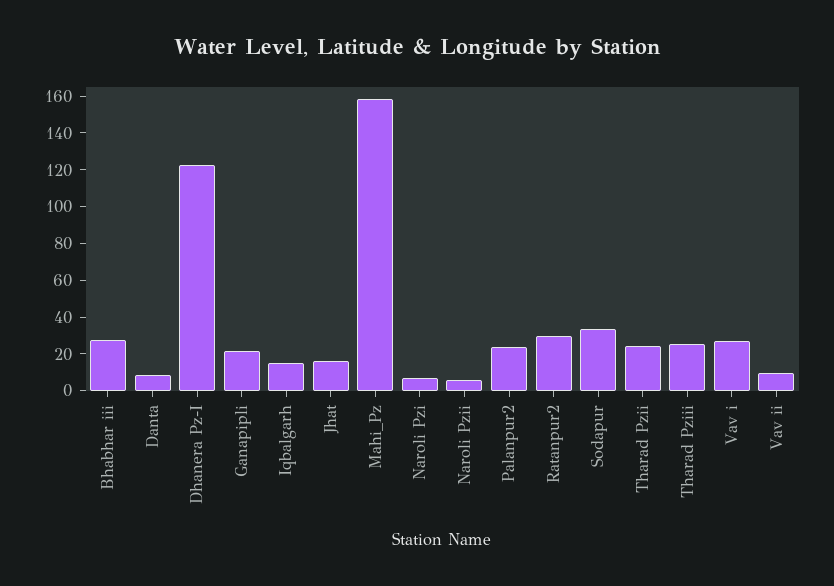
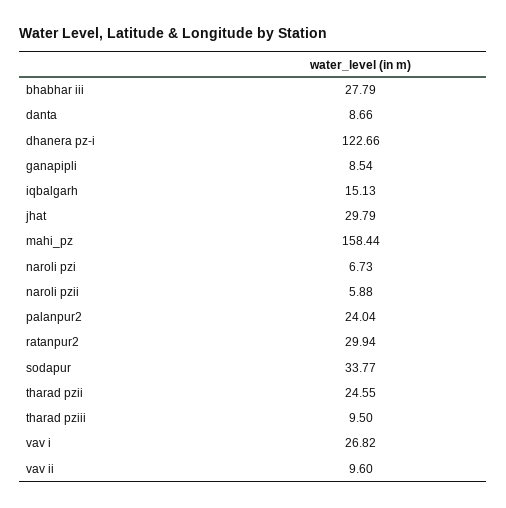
  {
    "Bhabhar iii": 27.79,
    "Danta": 8.66,
    "Dhanera Pz-I": 122.66,
-   "Ganapipli": 20,
+   "Ganapipli": 8.54,
    "Iqbalgarh": 15.13,
-   "Jhat": 15,
+   "Jhat": 29.79,
    "Mahi_Pz": 158.44,
    "Naroli Pzi": 6.73,
    "Naroli Pzii": 5.88,
    "Palanpur2": 24.04,
    "Ratanpur2": 29.94,
    "Sodapur": 33.77,
    "Tharad Pzii": 24.55,
-   "Tharad Pziii": 25,
+   "Tharad Pziii": 9.5,
    "Vav i": 26.82,
    "Vav ii": 9.6
  }

